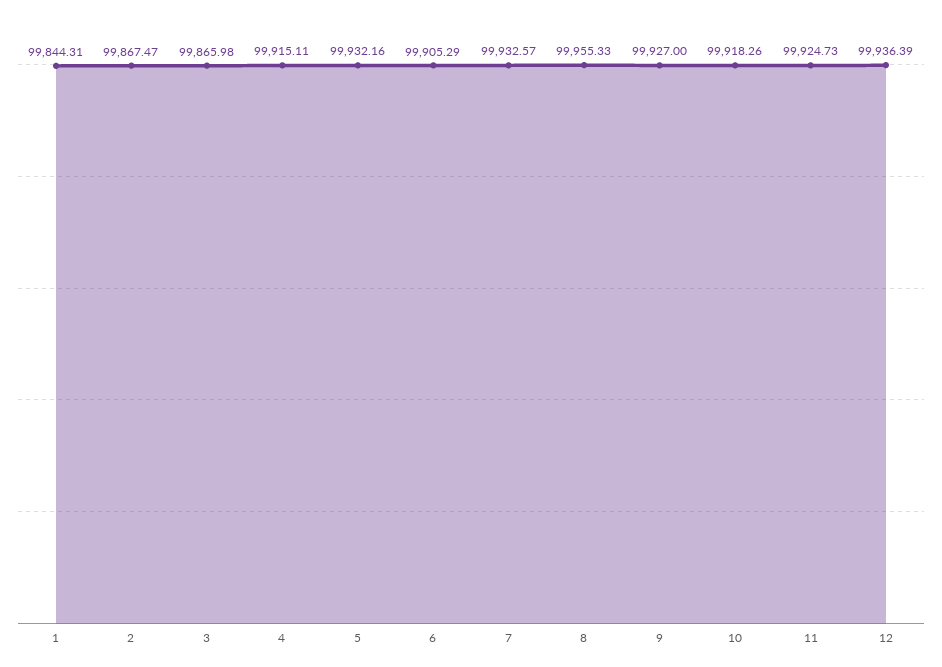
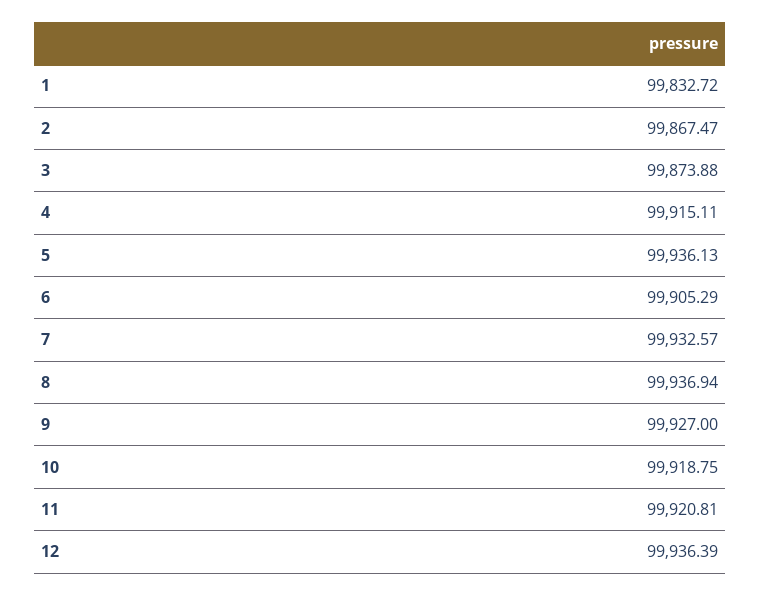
  {
-   "1": 99844.31,
+   "1": 99832.72,
    "2": 99867.47,
-   "3": 99865.98,
+   "3": 99873.88,
    "4": 99915.11,
-   "5": 99932.16,
+   "5": 99936.13,
    "6": 99905.29,
    "7": 99932.57,
-   "8": 99955.33,
+   "8": 99936.94,
    "9": 99927,
-   "10": 99918.26,
+   "10": 99918.75,
-   "11": 99924.73,
+   "11": 99920.81,
    "12": 99936.39
  }

